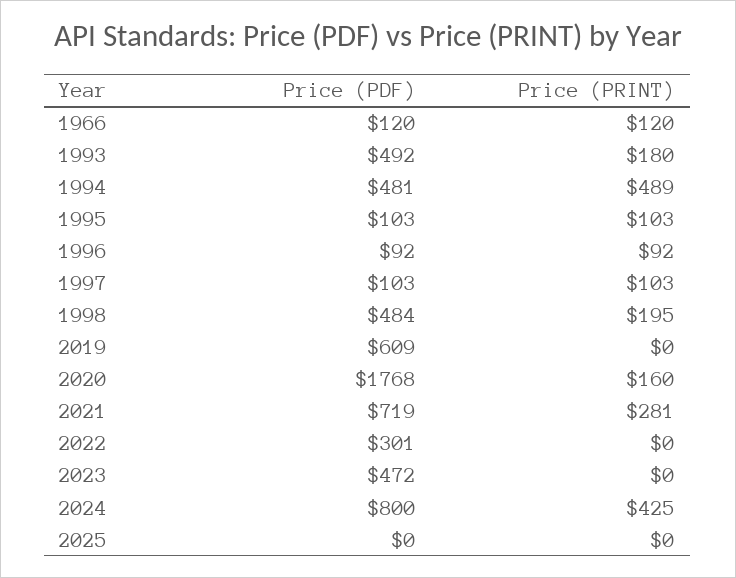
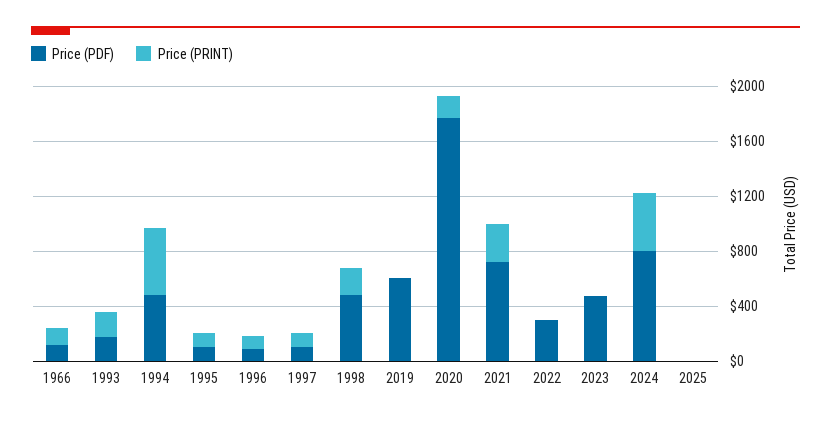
  {
    "Price (PDF)": {
      "1966": 120,
-     "1993": 492,
+     "1993": 200,
      "1994": 481,
      "1995": 103,
      "1996": 92,
      "1997": 103,
      "1998": 484,
      "2019": 609,
      "2020": 1768,
      "2021": 719,
      "2022": 301,
      "2023": 472,
      "2024": 800,
      "2025": 0
    },
    "Price (PRINT)": {
      "1966": 120,
      "1993": 180,
      "1994": 489,
      "1995": 103,
      "1996": 92,
      "1997": 103,
      "1998": 195,
      "2019": 0,
      "2020": 160,
      "2021": 281,
      "2022": 0,
      "2023": 0,
      "2024": 425,
      "2025": 0
    }
  }

